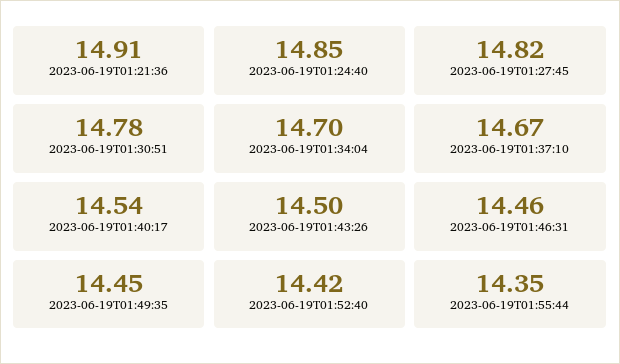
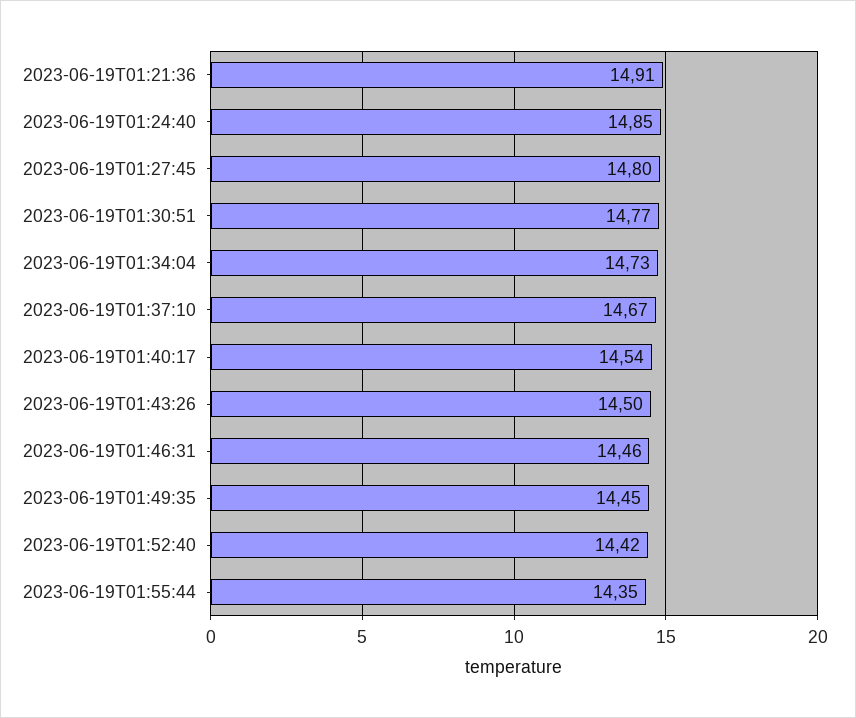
  {
    "2023-06-19T01:21:36": 14.91,
    "2023-06-19T01:24:40": 14.85,
-   "2023-06-19T01:27:45": 14.82,
+   "2023-06-19T01:27:45": 14.8,
-   "2023-06-19T01:30:51": 14.78,
+   "2023-06-19T01:30:51": 14.77,
-   "2023-06-19T01:34:04": 14.7,
+   "2023-06-19T01:34:04": 14.73,
    "2023-06-19T01:37:10": 14.67,
    "2023-06-19T01:40:17": 14.54,
    "2023-06-19T01:43:26": 14.5,
    "2023-06-19T01:46:31": 14.46,
    "2023-06-19T01:49:35": 14.45,
    "2023-06-19T01:52:40": 14.42,
    "2023-06-19T01:55:44": 14.35
  }

